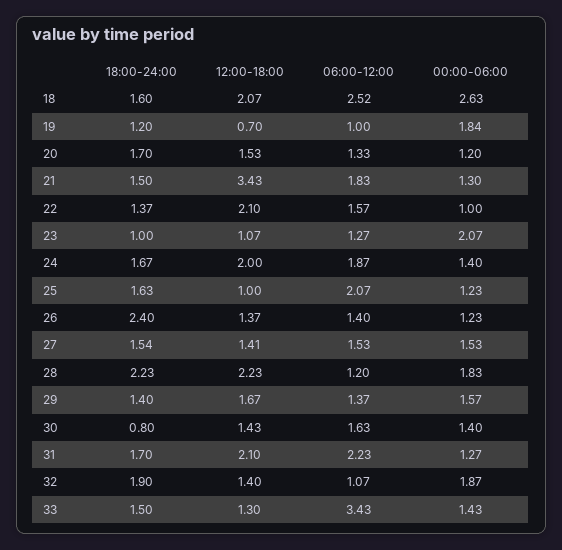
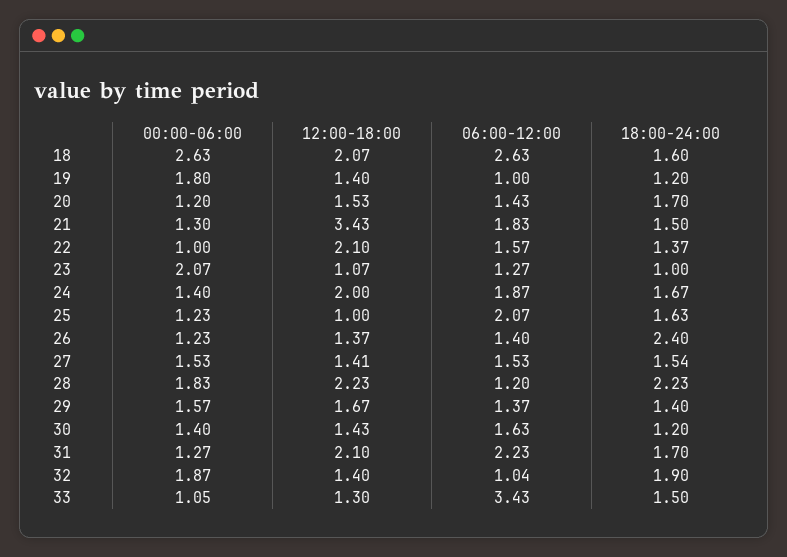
  {
    "18:00-24:00": {
      "18": 1.6,
      "19": 1.2,
      "20": 1.7,
      "21": 1.5,
      "22": 1.37,
      "23": 1,
      "24": 1.67,
      "25": 1.63,
      "26": 2.4,
      "27": 1.54,
      "28": 2.23,
      "29": 1.4,
-     "30": 0.8,
+     "30": 1.2,
      "31": 1.7,
      "32": 1.9,
      "33": 1.5
    },
    "12:00-18:00": {
      "18": 2.07,
-     "19": 0.7,
+     "19": 1.4,
      "20": 1.53,
      "21": 3.43,
      "22": 2.1,
      "23": 1.07,
      "24": 2,
      "25": 1,
      "26": 1.37,
      "27": 1.41,
      "28": 2.23,
      "29": 1.67,
      "30": 1.43,
      "31": 2.1,
      "32": 1.4,
      "33": 1.3
    },
    "06:00-12:00": {
-     "18": 2.52,
+     "18": 2.63,
      "19": 1,
-     "20": 1.33,
+     "20": 1.43,
      "21": 1.83,
      "22": 1.57,
      "23": 1.27,
      "24": 1.87,
      "25": 2.07,
      "26": 1.4,
      "27": 1.53,
      "28": 1.2,
      "29": 1.37,
      "30": 1.63,
      "31": 2.23,
-     "32": 1.07,
+     "32": 1.04,
      "33": 3.43
    },
    "00:00-06:00": {
      "18": 2.63,
-     "19": 1.84,
+     "19": 1.8,
      "20": 1.2,
      "21": 1.3,
      "22": 1,
      "23": 2.07,
      "24": 1.4,
      "25": 1.23,
      "26": 1.23,
      "27": 1.53,
      "28": 1.83,
      "29": 1.57,
      "30": 1.4,
      "31": 1.27,
      "32": 1.87,
-     "33": 1.43
+     "33": 1.05
    }
  }

